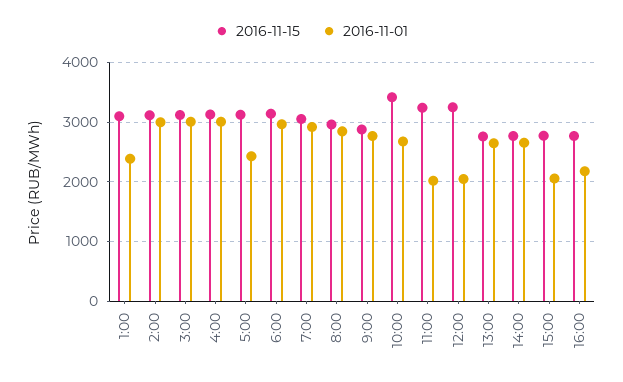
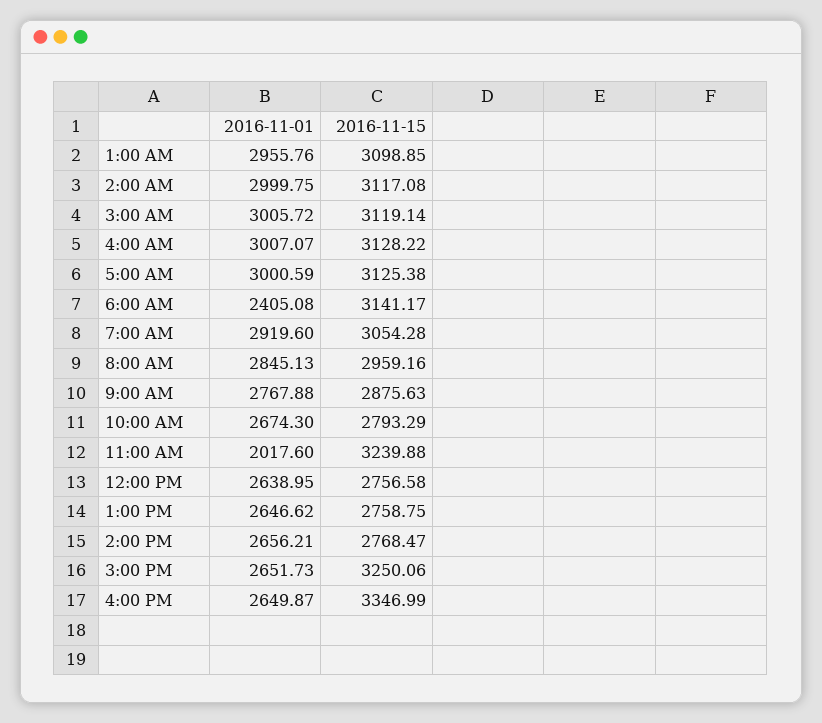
  {
    "2016-11-15": {
      "1:00": 3098.85,
      "2:00": 3117.08,
      "3:00": 3119.14,
      "4:00": 3128.22,
      "5:00": 3125.38,
      "6:00": 3141.17,
      "7:00": 3054.28,
      "8:00": 2959.16,
      "9:00": 2875.63,
-     "10:00": 3400,
+     "10:00": 2793.29,
      "11:00": 3239.88,
-     "12:00": 3200,
+     "12:00": 2756.58,
      "13:00": 2758.75,
      "14:00": 2768.47,
-     "15:00": 2800,
+     "15:00": 3250.06,
-     "16:00": 2800
+     "16:00": 3346.99
    },
    "2016-11-01": {
-     "1:00": 2400,
+     "1:00": 2955.76,
      "2:00": 2999.75,
      "3:00": 3005.72,
      "4:00": 3007.07,
-     "5:00": 2400,
+     "5:00": 3000.59,
-     "6:00": 3000,
+     "6:00": 2405.08,
      "7:00": 2919.6,
      "8:00": 2845.13,
      "9:00": 2767.88,
      "10:00": 2674.3,
      "11:00": 2017.6,
-     "12:00": 2000,
+     "12:00": 2638.95,
      "13:00": 2646.62,
      "14:00": 2656.21,
-     "15:00": 2000,
+     "15:00": 2651.73,
-     "16:00": 2200
+     "16:00": 2649.87
    }
  }

